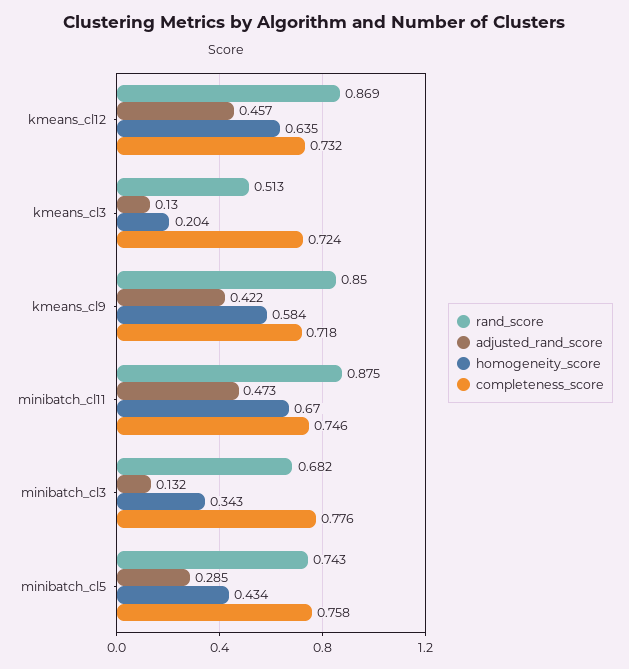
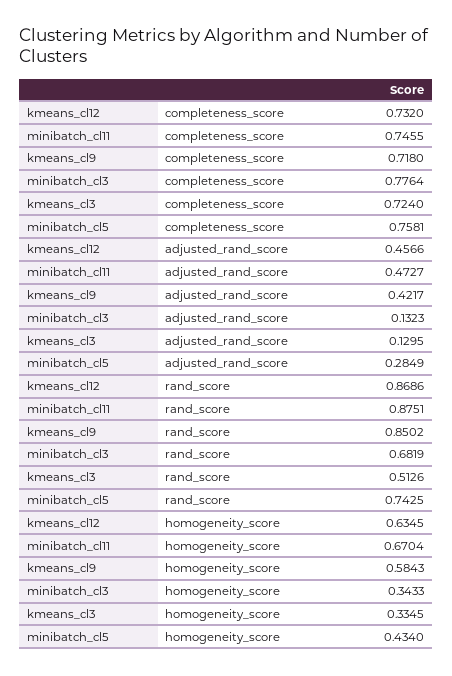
  {
    "rand_score": {
      "kmeans_cl12": 0.8686,
      "kmeans_cl3": 0.5126,
      "kmeans_cl9": 0.8502,
      "minibatch_cl11": 0.8751,
      "minibatch_cl3": 0.6819,
      "minibatch_cl5": 0.7425
    },
    "adjusted_rand_score": {
      "kmeans_cl12": 0.4566,
      "kmeans_cl3": 0.1295,
      "kmeans_cl9": 0.4217,
      "minibatch_cl11": 0.4727,
      "minibatch_cl3": 0.1323,
      "minibatch_cl5": 0.2849
    },
    "homogeneity_score": {
      "kmeans_cl12": 0.6345,
-     "kmeans_cl3": 0.204,
+     "kmeans_cl3": 0.3345,
      "kmeans_cl9": 0.5843,
      "minibatch_cl11": 0.6704,
      "minibatch_cl3": 0.3433,
      "minibatch_cl5": 0.434
    },
    "completeness_score": {
      "kmeans_cl12": 0.732,
      "kmeans_cl3": 0.724,
      "kmeans_cl9": 0.718,
      "minibatch_cl11": 0.7455,
      "minibatch_cl3": 0.7764,
      "minibatch_cl5": 0.7581
    }
  }

